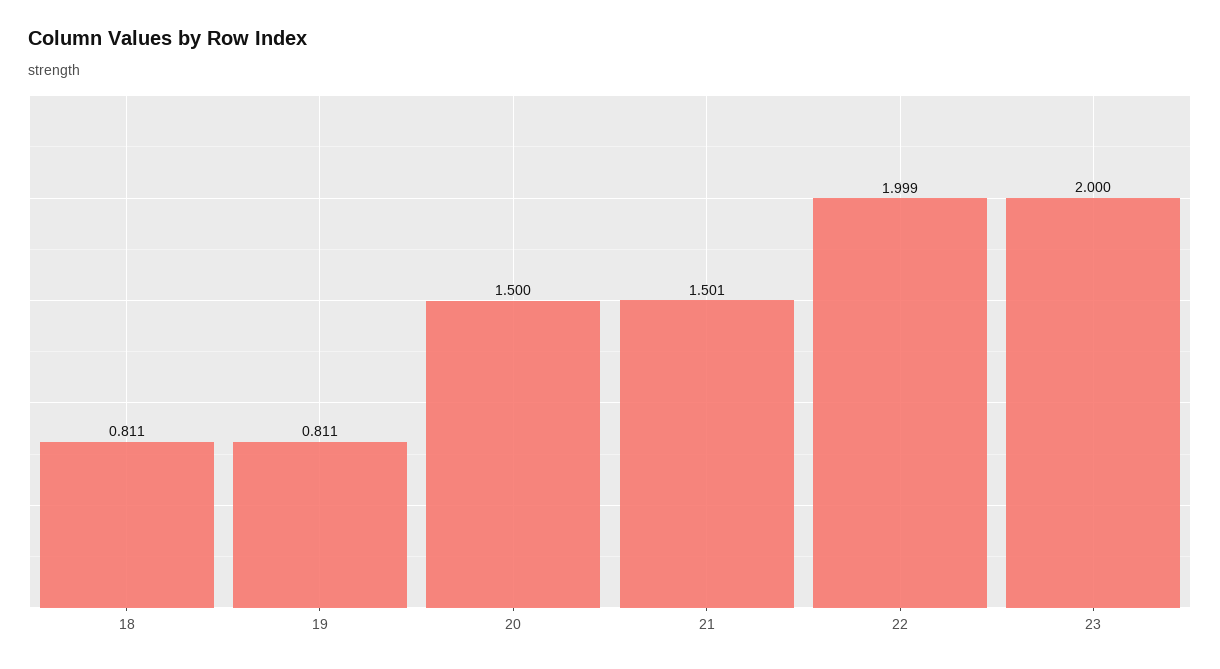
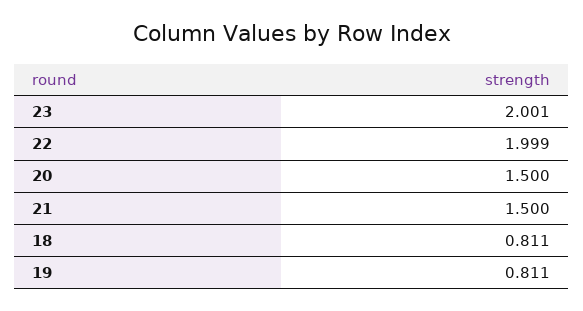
  {
    "18": 0.811,
    "19": 0.811,
    "20": 1.5,
-   "21": 1.501,
+   "21": 1.5,
    "22": 1.999,
-   "23": 2
+   "23": 2.001
  }

